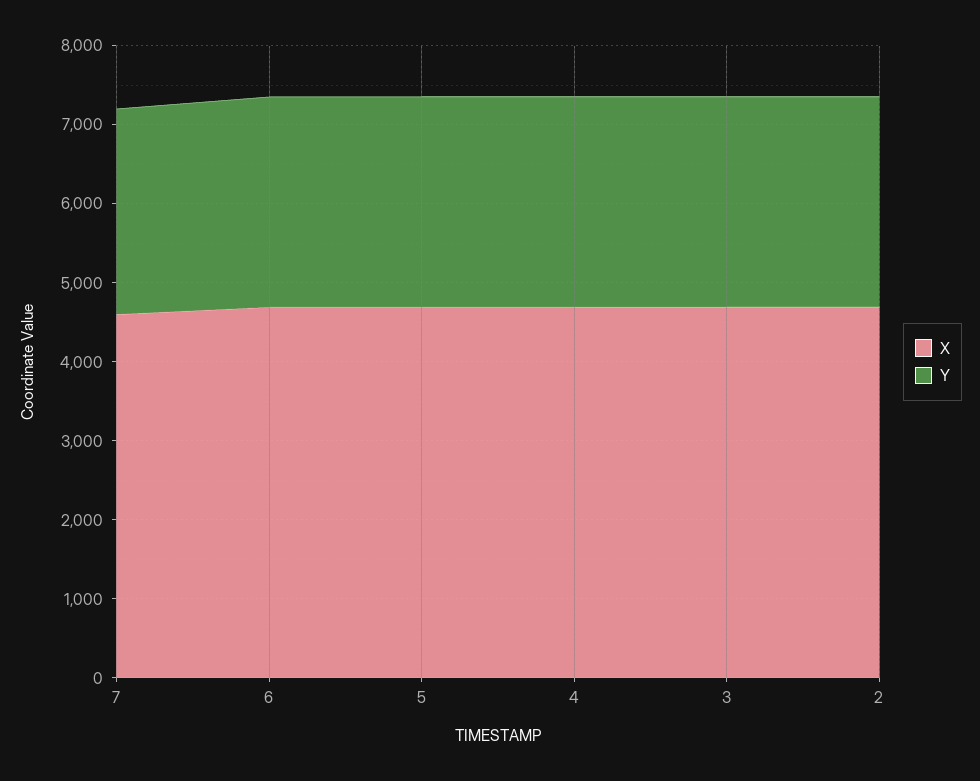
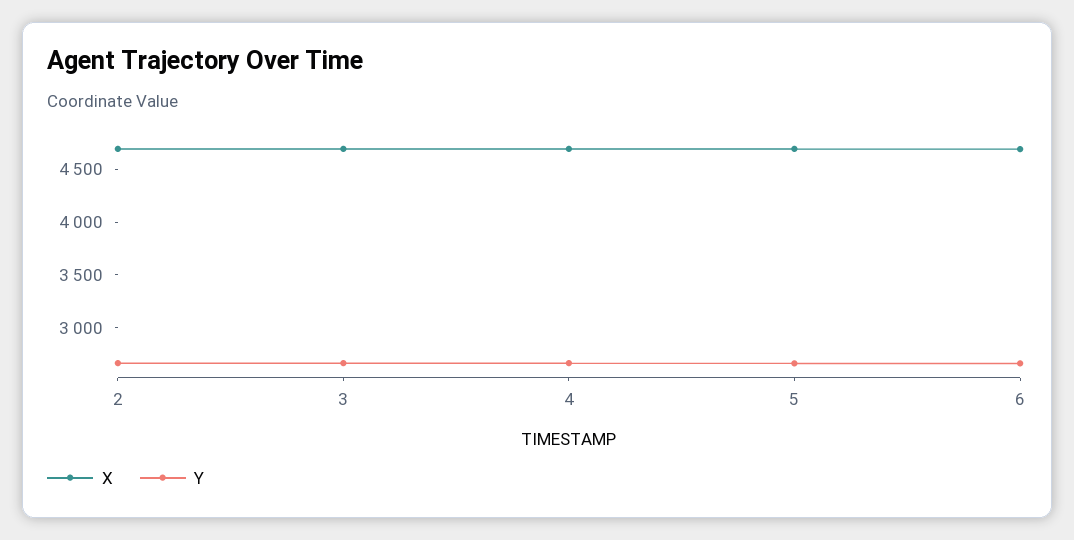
  {
    "X": {
-     "7": 4600,
      "6": 4700,
      "5": 4700,
      "4": 4700,
      "3": 4700,
      "2": 4700
    },
    "Y": {
-     "7": 2600,
      "6": 2700,
      "5": 2700,
      "4": 2700,
      "3": 2700,
      "2": 2700
    }
  }

